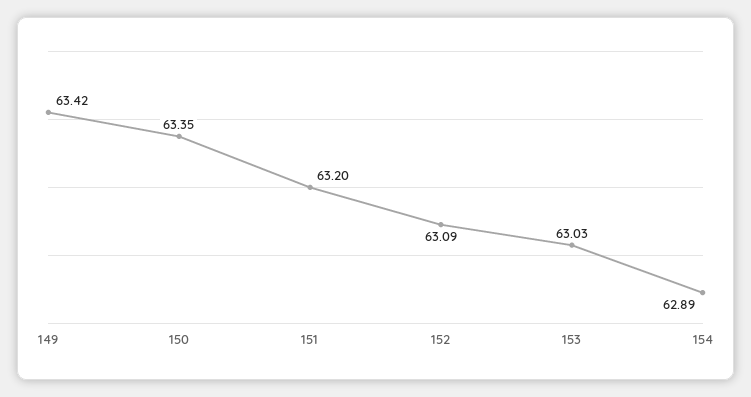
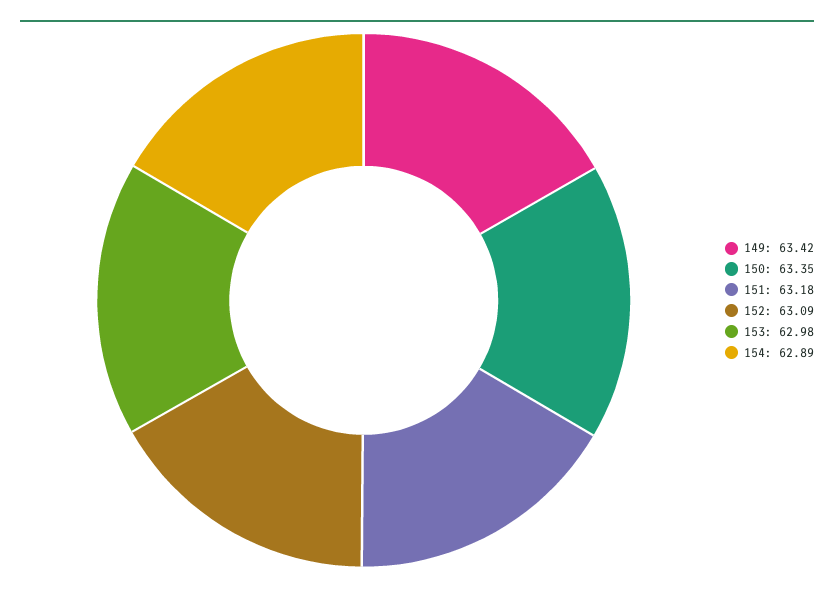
  {
    "149": 63.42,
    "150": 63.35,
-   "151": 63.2,
+   "151": 63.18,
    "152": 63.09,
-   "153": 63.03,
+   "153": 62.98,
    "154": 62.89
  }

